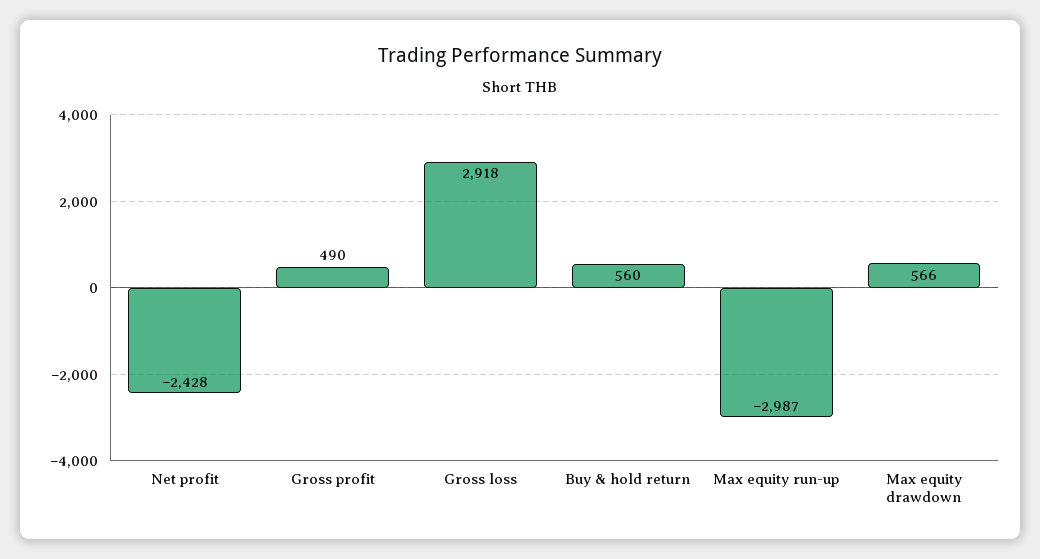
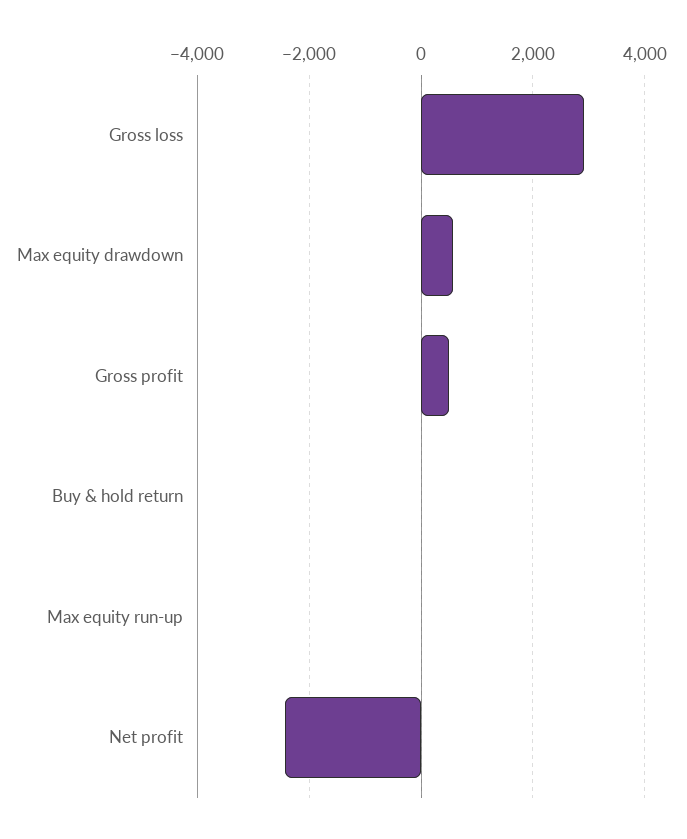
  {
    "Net profit": -2428,
    "Gross profit": 490,
    "Gross loss": 2918,
-   "Buy & hold return": 560,
+   "Buy & hold return": 0,
-   "Max equity run-up": -2987,
+   "Max equity run-up": 0,
    "Max equity drawdown": 566
  }

